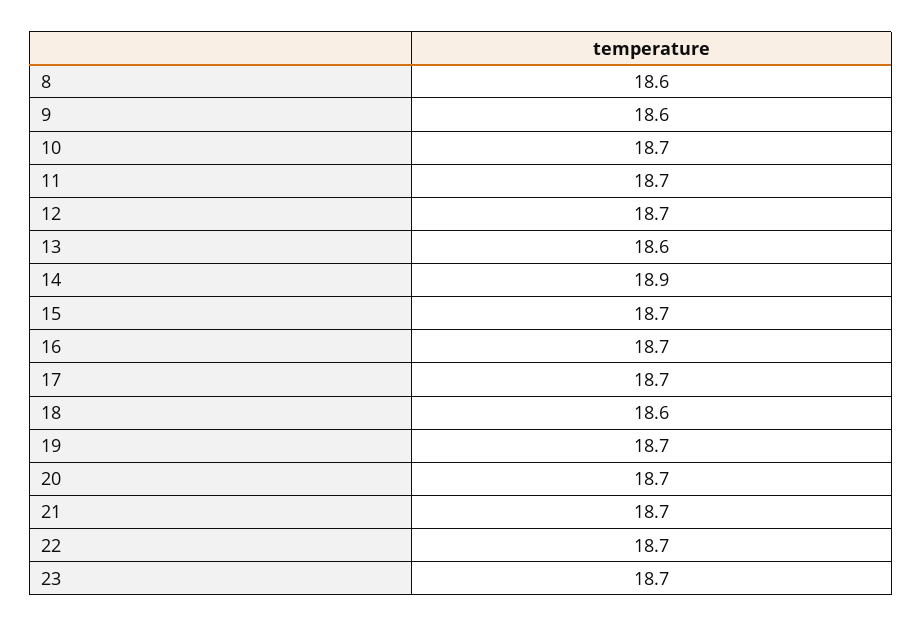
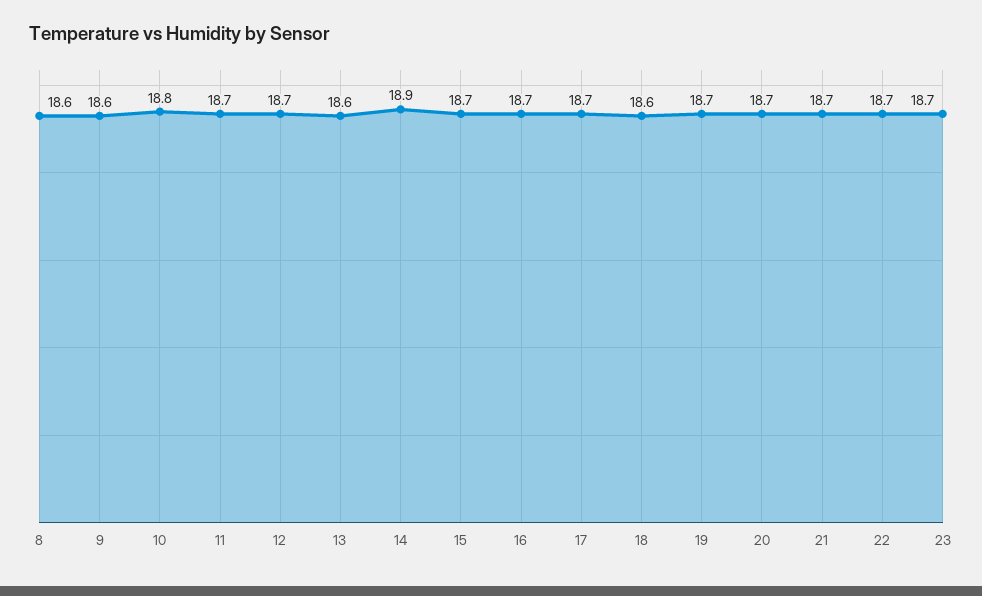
  {
    "8": 18.6,
    "9": 18.6,
-   "10": 18.7,
+   "10": 18.8,
    "11": 18.7,
    "12": 18.7,
    "13": 18.6,
    "14": 18.9,
    "15": 18.7,
    "16": 18.7,
    "17": 18.7,
    "18": 18.6,
    "19": 18.7,
    "20": 18.7,
    "21": 18.7,
    "22": 18.7,
    "23": 18.7
  }

